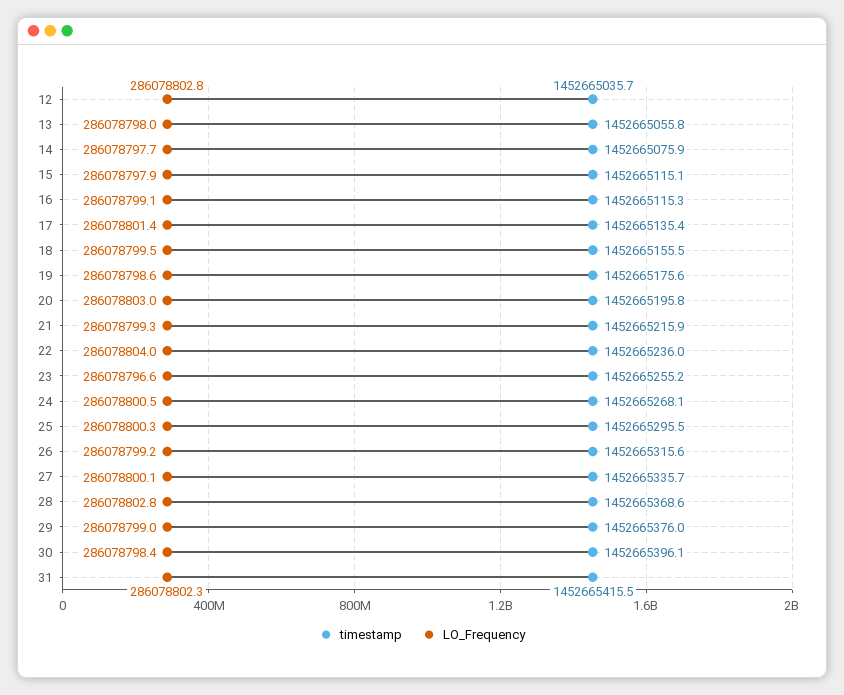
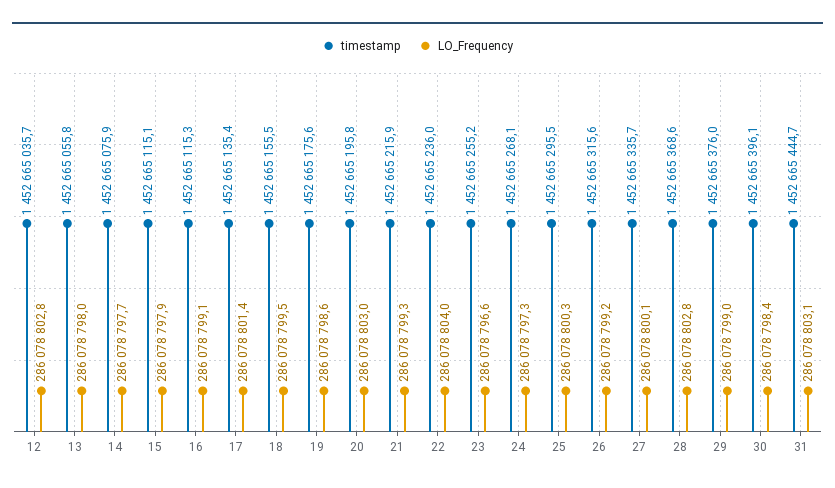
  {
    "timestamp": {
      "12": 1452665035.7,
      "13": 1452665055.8,
      "14": 1452665075.9,
      "15": 1452665115.1,
      "16": 1452665115.3,
      "17": 1452665135.4,
      "18": 1452665155.5,
      "19": 1452665175.6,
      "20": 1452665195.8,
      "21": 1452665215.9,
      "22": 1452665236,
      "23": 1452665255.2,
      "24": 1452665268.1,
      "25": 1452665295.5,
      "26": 1452665315.6,
      "27": 1452665335.7,
      "28": 1452665368.6,
      "29": 1452665376,
      "30": 1452665396.1,
-     "31": 1452665415.5
+     "31": 1452665444.7
    },
    "LO_Frequency": {
      "12": 286078802.8,
      "13": 286078798,
      "14": 286078797.7,
      "15": 286078797.9,
      "16": 286078799.1,
      "17": 286078801.4,
      "18": 286078799.5,
      "19": 286078798.6,
      "20": 286078803,
      "21": 286078799.3,
      "22": 286078804,
      "23": 286078796.6,
-     "24": 286078800.5,
+     "24": 286078797.3,
      "25": 286078800.3,
      "26": 286078799.2,
      "27": 286078800.1,
      "28": 286078802.8,
      "29": 286078799,
      "30": 286078798.4,
-     "31": 286078802.3
+     "31": 286078803.1
    }
  }

